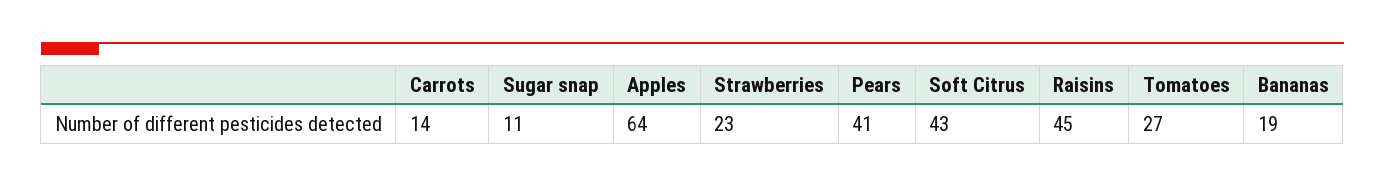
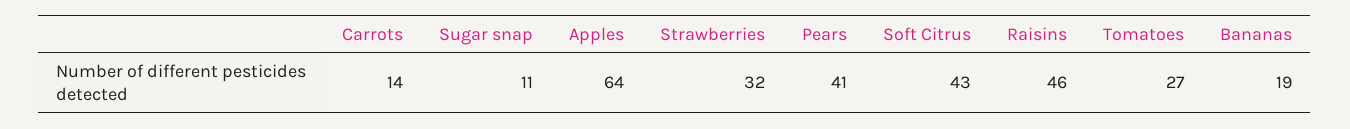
  {
    "Carrots": 14,
    "Sugar snap": 11,
    "Apples": 64,
-   "Strawberries": 23,
+   "Strawberries": 32,
    "Pears": 41,
    "Soft Citrus": 43,
-   "Raisins": 45,
+   "Raisins": 46,
    "Tomatoes": 27,
    "Bananas": 19
  }

